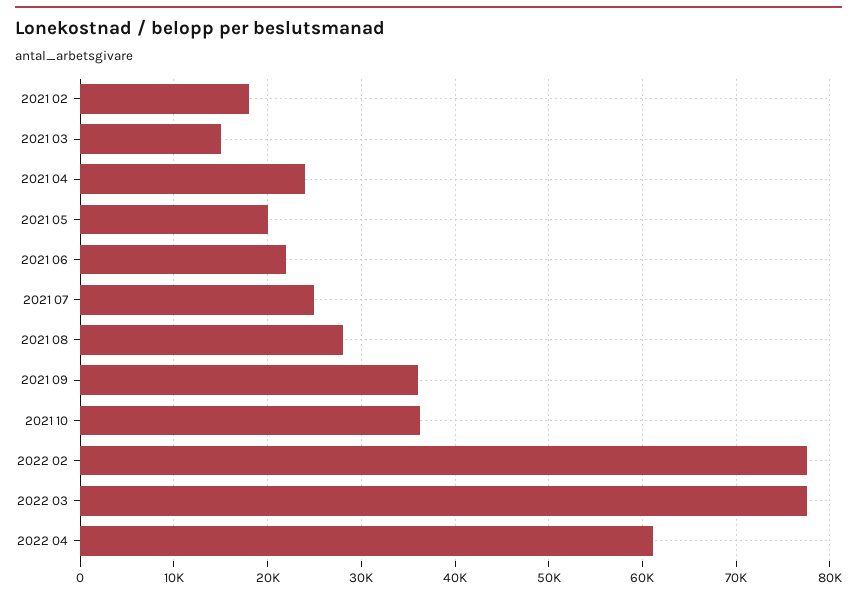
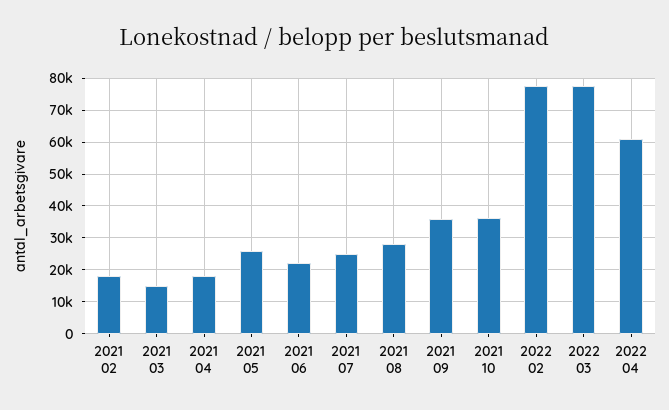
  {
    "2021 02": 18000,
    "2021 03": 15000,
-   "2021 04": 24000,
+   "2021 04": 18000,
-   "2021 05": 20000,
+   "2021 05": 26000,
    "2021 06": 22000,
    "2021 07": 25000,
    "2021 08": 28000,
    "2021 09": 36000,
    "2021 10": 36000,
    "2022 02": 78000,
    "2022 03": 78000,
    "2022 04": 61000
  }

